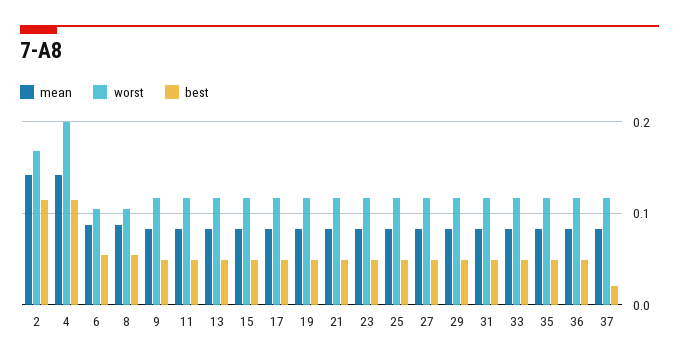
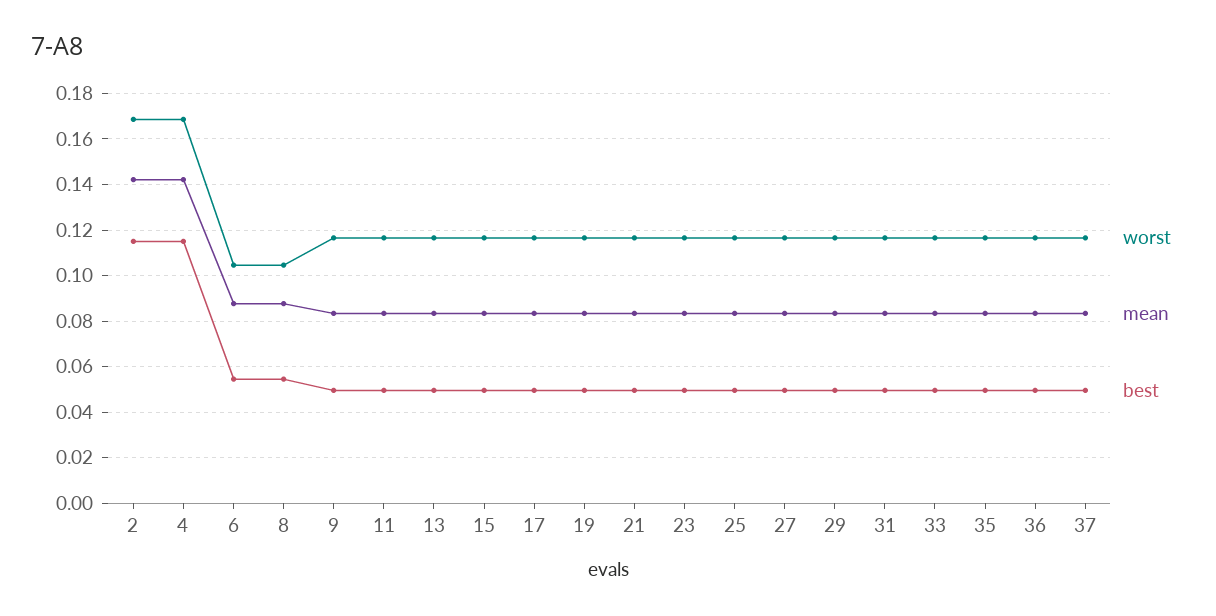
  {
    "mean": {
      "2": 0.14,
      "4": 0.14,
      "6": 0.09,
      "8": 0.09,
      "9": 0.085,
      "11": 0.085,
      "13": 0.085,
      "15": 0.085,
      "17": 0.085,
      "19": 0.085,
      "21": 0.085,
      "23": 0.085,
      "25": 0.085,
      "27": 0.085,
      "29": 0.085,
      "31": 0.085,
      "33": 0.085,
      "35": 0.085,
      "36": 0.085,
      "37": 0.085
    },
    "worst": {
      "2": 0.17,
-     "4": 0.2,
+     "4": 0.17,
      "6": 0.105,
      "8": 0.105,
      "9": 0.115,
      "11": 0.115,
      "13": 0.115,
      "15": 0.115,
      "17": 0.115,
      "19": 0.115,
      "21": 0.115,
      "23": 0.115,
      "25": 0.115,
      "27": 0.115,
      "29": 0.115,
      "31": 0.115,
      "33": 0.115,
      "35": 0.115,
      "36": 0.115,
      "37": 0.115
    },
    "best": {
      "2": 0.115,
      "4": 0.115,
      "6": 0.055,
      "8": 0.055,
      "9": 0.05,
      "11": 0.05,
      "13": 0.05,
      "15": 0.05,
      "17": 0.05,
      "19": 0.05,
      "21": 0.05,
      "23": 0.05,
      "25": 0.05,
      "27": 0.05,
      "29": 0.05,
      "31": 0.05,
      "33": 0.05,
      "35": 0.05,
      "36": 0.05,
-     "37": 0.02
+     "37": 0.05
    }
  }

